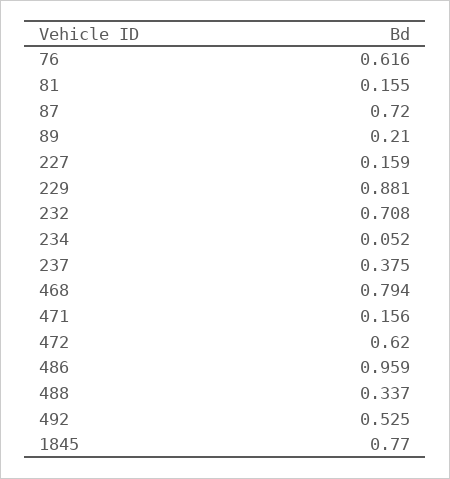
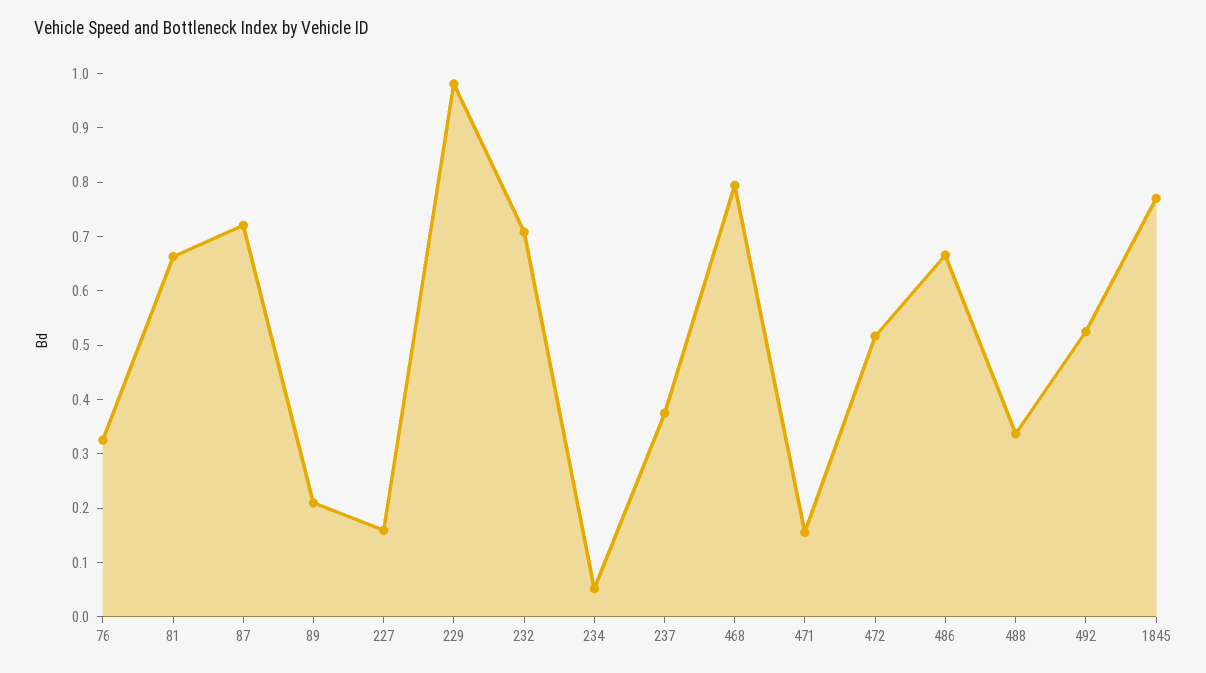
  {
-   "76": 0.616,
+   "76": 0.32,
-   "81": 0.155,
+   "81": 0.66,
    "87": 0.72,
    "89": 0.21,
    "227": 0.159,
-   "229": 0.881,
+   "229": 0.98,
    "232": 0.708,
    "234": 0.052,
    "237": 0.375,
    "468": 0.794,
    "471": 0.156,
-   "472": 0.62,
+   "472": 0.52,
-   "486": 0.959,
+   "486": 0.66,
    "488": 0.337,
    "492": 0.525,
    "1845": 0.77
  }

